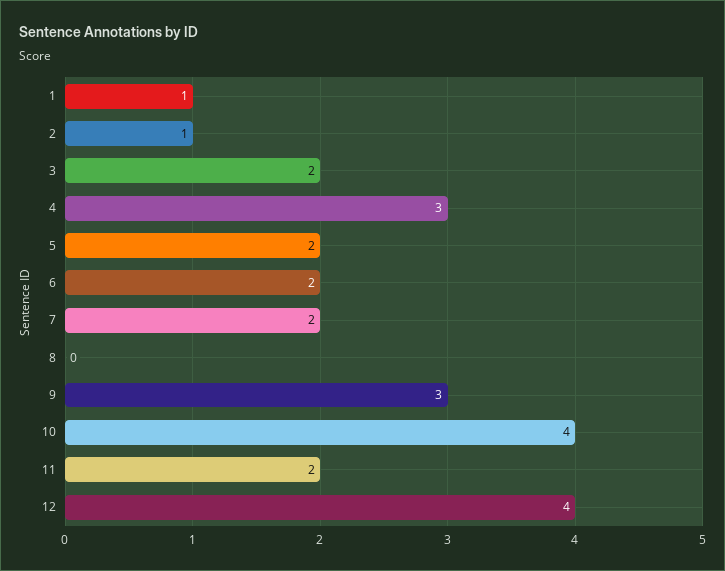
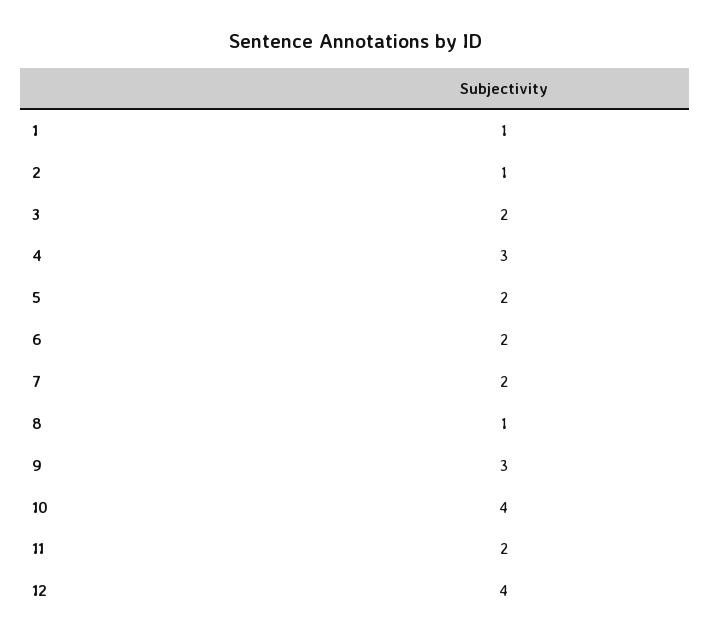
  {
    "1": 1,
    "2": 1,
    "3": 2,
    "4": 3,
    "5": 2,
    "6": 2,
    "7": 2,
-   "8": 0,
+   "8": 1,
    "9": 3,
    "10": 4,
    "11": 2,
    "12": 4
  }

